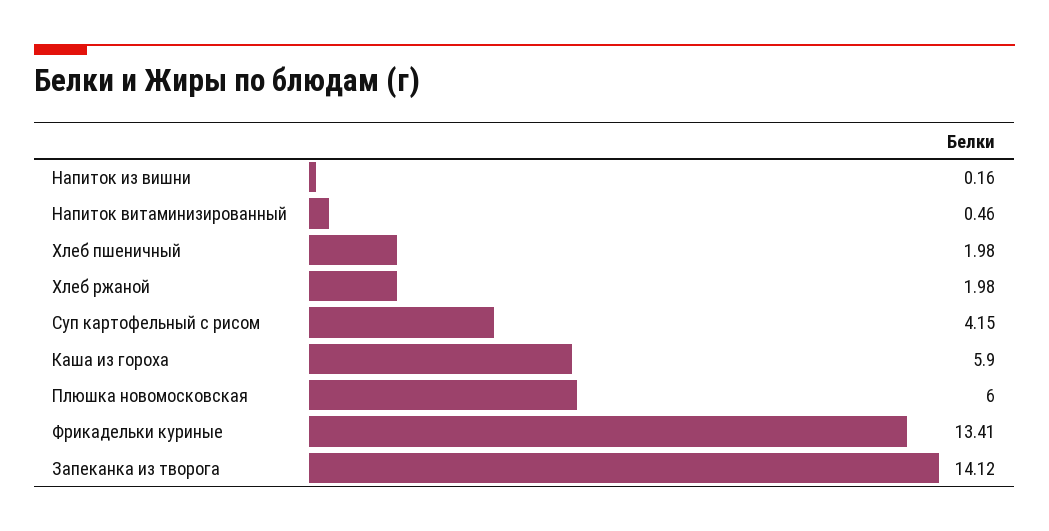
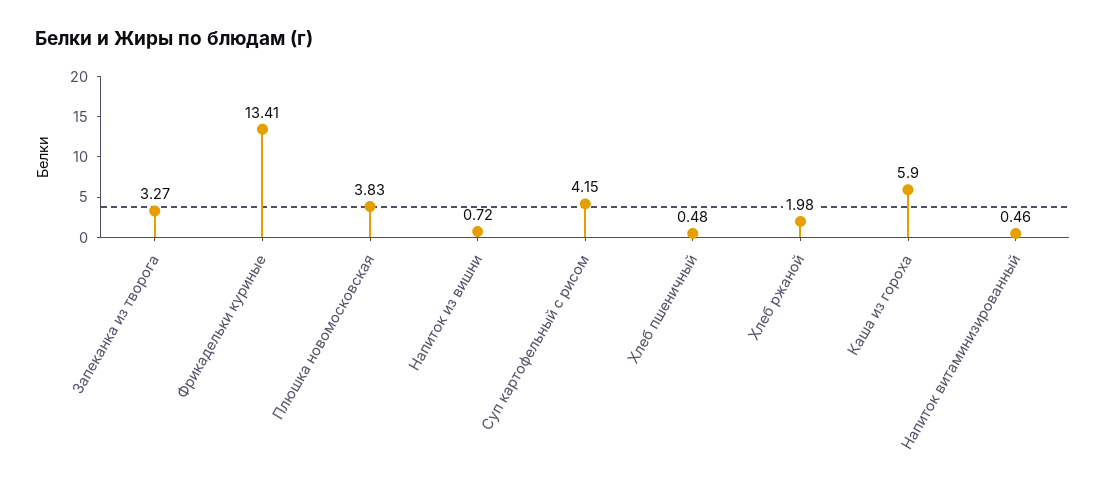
  {
-   "Напиток из вишни": 0.16,
+   "Напиток из вишни": 0.72,
    "Напиток витаминизированный": 0.46,
-   "Хлеб пшеничный": 1.98,
+   "Хлеб пшеничный": 0.48,
    "Хлеб ржаной": 1.98,
    "Суп картофельный с рисом": 4.15,
    "Каша из гороха": 5.9,
-   "Плюшка новомосковская": 6,
+   "Плюшка новомосковская": 3.83,
    "Фрикадельки куриные": 13.41,
-   "Запеканка из творога": 14.12
+   "Запеканка из творога": 3.27
  }

